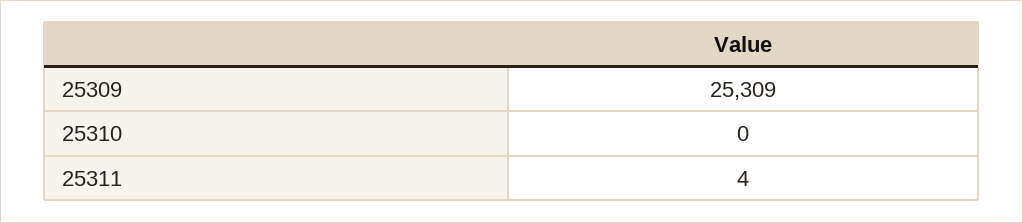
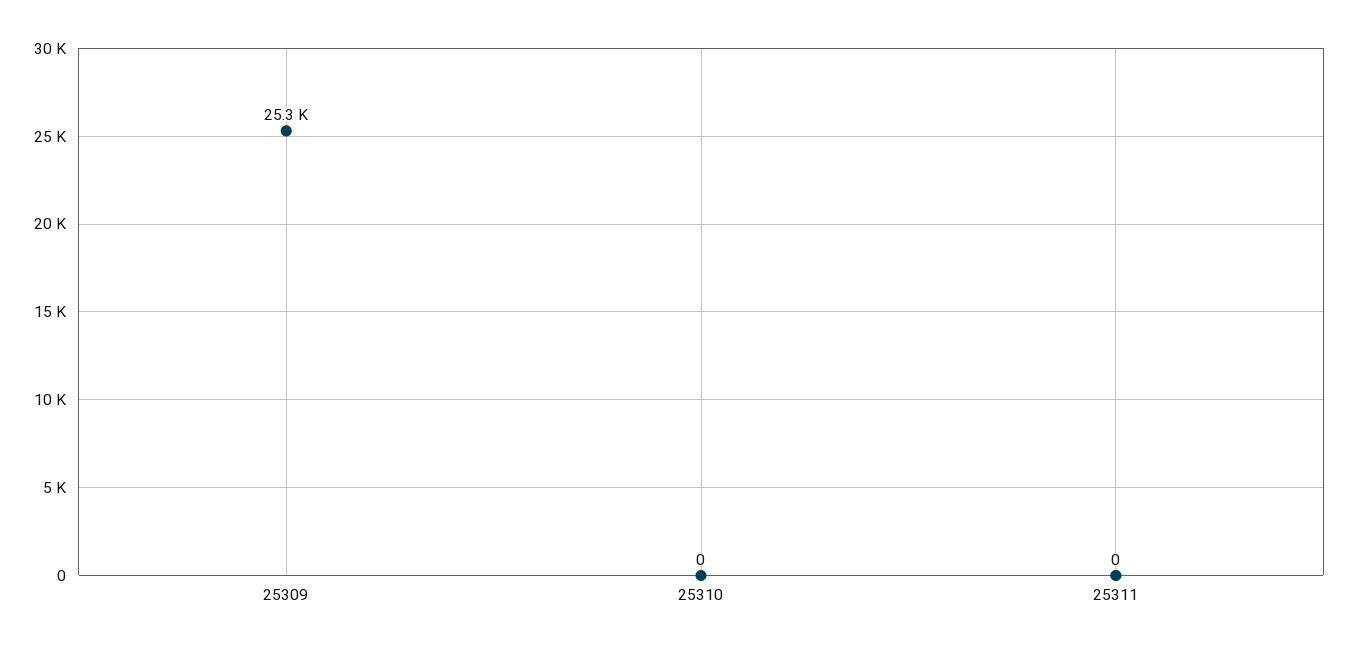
  {
    "25309": 25309,
    "25310": 0,
-   "25311": 4
+   "25311": 0
  }

